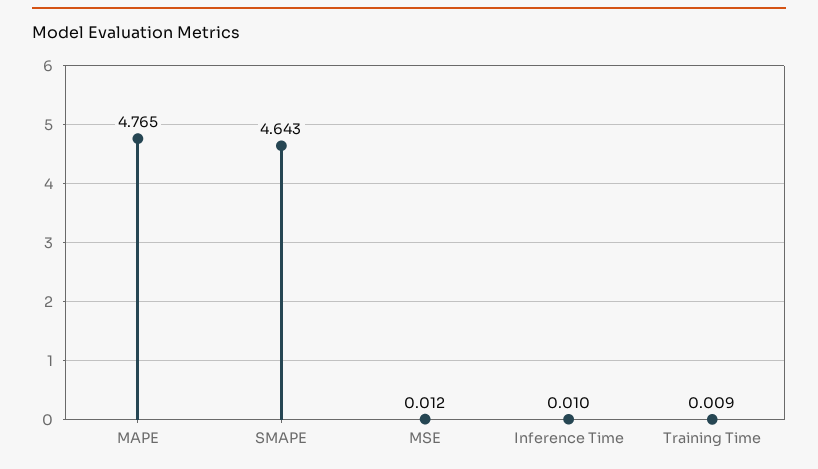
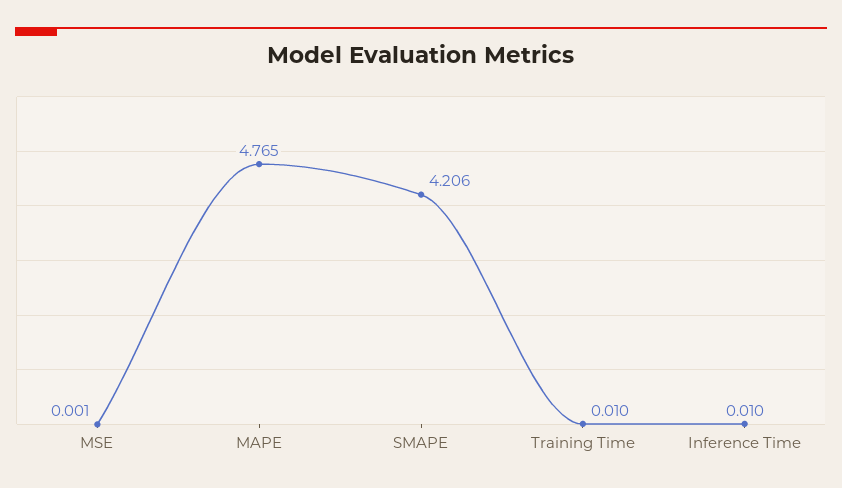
  {
    "MAPE": 4.765,
-   "SMAPE": 4.643,
+   "SMAPE": 4.206,
-   "MSE": 0.012,
+   "MSE": 0.001,
    "Inference Time": 0.01,
-   "Training Time": 0.009
+   "Training Time": 0.01
  }

